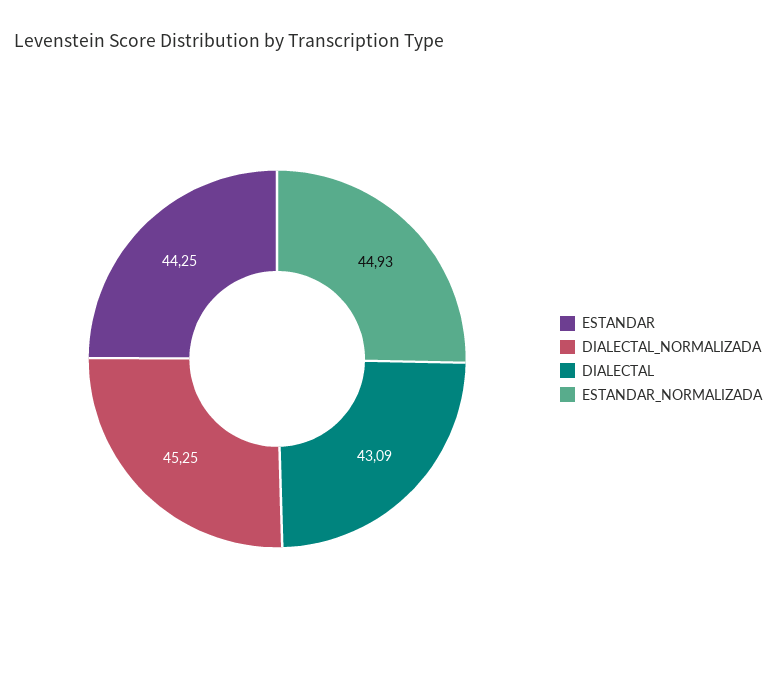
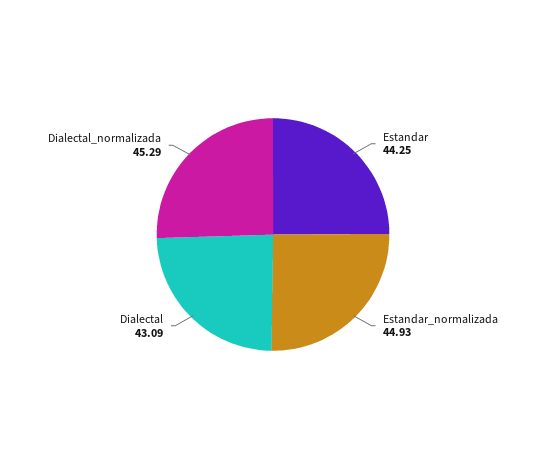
  {
    "ESTANDAR": 44.25,
-   "DIALECTAL_NORMALIZADA": 45.25,
+   "DIALECTAL_NORMALIZADA": 45.29,
    "DIALECTAL": 43.09,
    "ESTANDAR_NORMALIZADA": 44.93
  }

